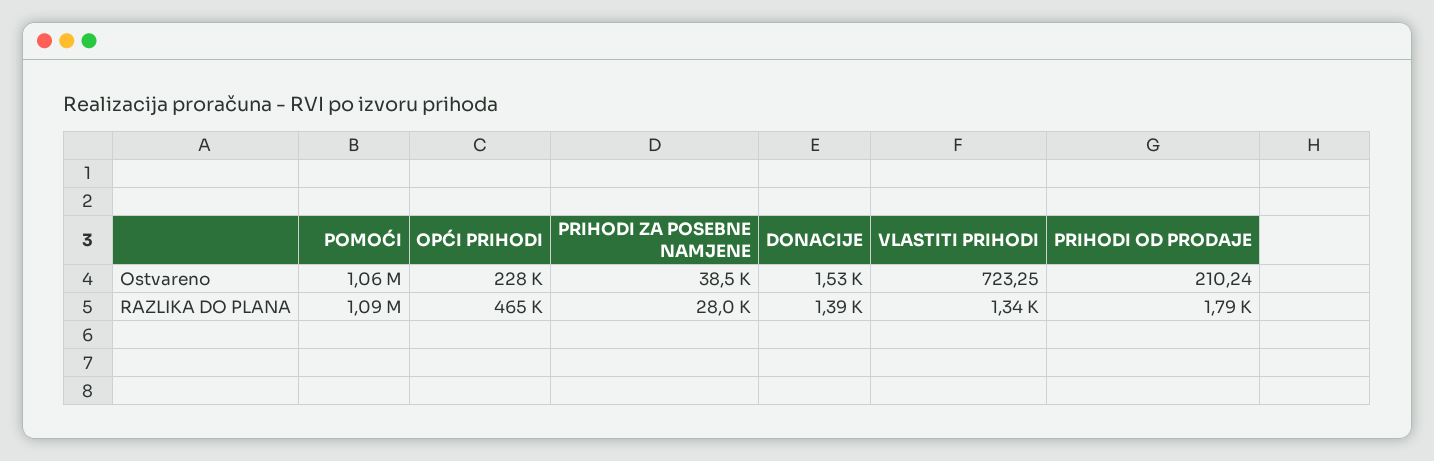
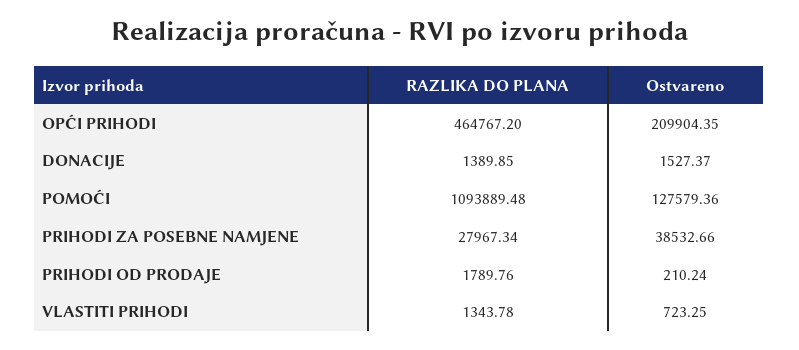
  {
    "POMOĆI": {
-     "Ostvareno": 1060000,
+     "Ostvareno": 127579.36,
      "RAZLIKA DO PLANA": 1093889.48
    },
    "OPĆI PRIHODI": {
-     "Ostvareno": 228000,
+     "Ostvareno": 209904.35,
      "RAZLIKA DO PLANA": 464767.2
    },
    "PRIHODI ZA POSEBNE NAMJENE": {
      "Ostvareno": 38532.66,
      "RAZLIKA DO PLANA": 27967.34
    },
    "DONACIJE": {
      "Ostvareno": 1527.37,
      "RAZLIKA DO PLANA": 1389.85
    },
    "VLASTITI PRIHODI": {
      "Ostvareno": 723.25,
      "RAZLIKA DO PLANA": 1343.78
    },
    "PRIHODI OD PRODAJE": {
      "Ostvareno": 210.24,
      "RAZLIKA DO PLANA": 1789.76
    }
  }

